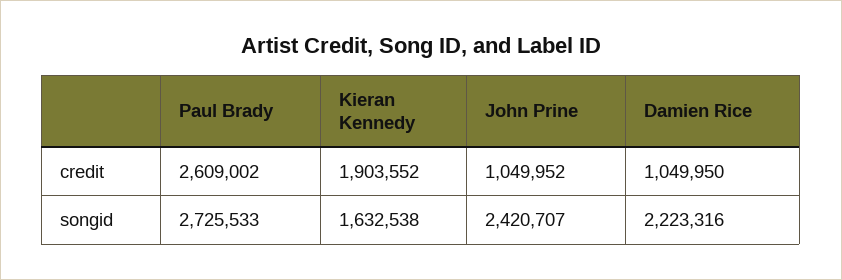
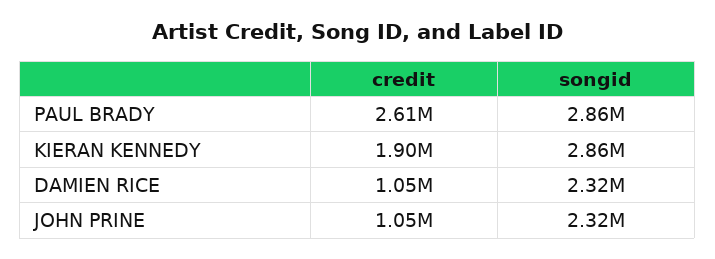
  {
    "Paul Brady": {
      "credit": 2609002,
-     "songid": 2725533
+     "songid": 2860000
    },
    "Kieran Kennedy": {
      "credit": 1903552,
-     "songid": 1632538
+     "songid": 2860000
    },
    "John Prine": {
      "credit": 1049952,
-     "songid": 2420707
+     "songid": 2320000
    },
    "Damien Rice": {
      "credit": 1049950,
-     "songid": 2223316
+     "songid": 2320000
    }
  }

